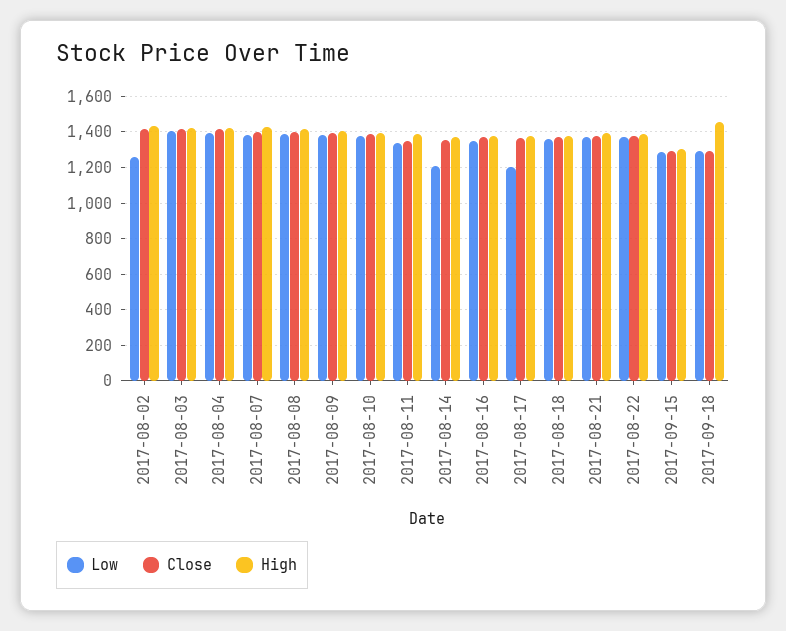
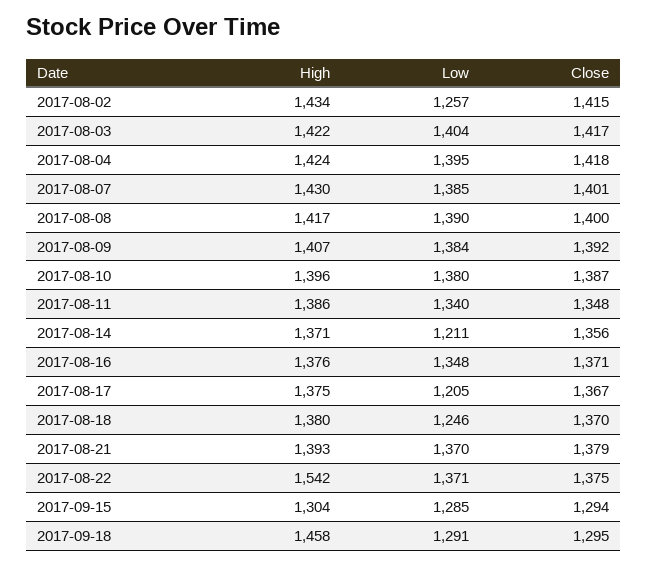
  {
    "Low": {
      "2017-08-02": 1257,
      "2017-08-03": 1404,
      "2017-08-04": 1395,
      "2017-08-07": 1385,
      "2017-08-08": 1390,
      "2017-08-09": 1384,
      "2017-08-10": 1380,
      "2017-08-11": 1340,
      "2017-08-14": 1211,
      "2017-08-16": 1348,
      "2017-08-17": 1205,
-     "2017-08-18": 1350,
+     "2017-08-18": 1246,
      "2017-08-21": 1370,
      "2017-08-22": 1371,
      "2017-09-15": 1285,
      "2017-09-18": 1291
    },
    "Close": {
      "2017-08-02": 1415,
      "2017-08-03": 1417,
      "2017-08-04": 1418,
      "2017-08-07": 1401,
      "2017-08-08": 1400,
      "2017-08-09": 1392,
      "2017-08-10": 1387,
      "2017-08-11": 1348,
      "2017-08-14": 1356,
      "2017-08-16": 1371,
      "2017-08-17": 1367,
      "2017-08-18": 1370,
      "2017-08-21": 1379,
      "2017-08-22": 1375,
      "2017-09-15": 1294,
      "2017-09-18": 1295
    },
    "High": {
      "2017-08-02": 1434,
      "2017-08-03": 1422,
      "2017-08-04": 1424,
      "2017-08-07": 1430,
      "2017-08-08": 1417,
      "2017-08-09": 1407,
      "2017-08-10": 1396,
      "2017-08-11": 1386,
      "2017-08-14": 1371,
      "2017-08-16": 1376,
      "2017-08-17": 1375,
      "2017-08-18": 1380,
      "2017-08-21": 1393,
-     "2017-08-22": 1400,
+     "2017-08-22": 1542,
      "2017-09-15": 1304,
      "2017-09-18": 1458
    }
  }

